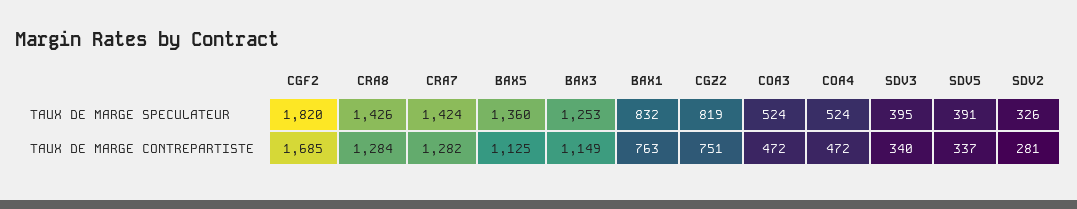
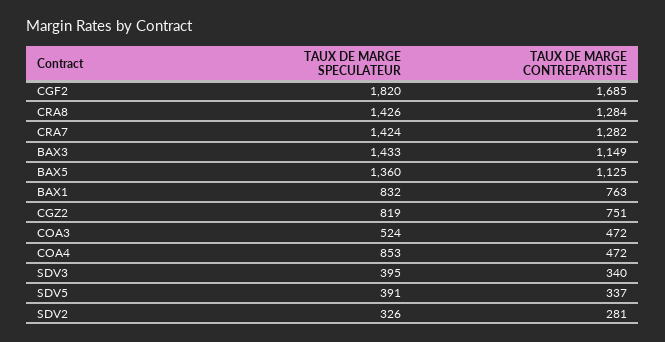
  {
    "CGF2": {
      "TAUX DE MARGE SPECULATEUR": 1820,
      "TAUX DE MARGE CONTREPARTISTE": 1685
    },
    "CRA8": {
      "TAUX DE MARGE SPECULATEUR": 1426,
      "TAUX DE MARGE CONTREPARTISTE": 1284
    },
    "CRA7": {
      "TAUX DE MARGE SPECULATEUR": 1424,
      "TAUX DE MARGE CONTREPARTISTE": 1282
    },
    "BAX5": {
      "TAUX DE MARGE SPECULATEUR": 1360,
      "TAUX DE MARGE CONTREPARTISTE": 1125
    },
    "BAX3": {
-     "TAUX DE MARGE SPECULATEUR": 1253,
+     "TAUX DE MARGE SPECULATEUR": 1433,
      "TAUX DE MARGE CONTREPARTISTE": 1149
    },
    "BAX1": {
      "TAUX DE MARGE SPECULATEUR": 832,
      "TAUX DE MARGE CONTREPARTISTE": 763
    },
    "CGZ2": {
      "TAUX DE MARGE SPECULATEUR": 819,
      "TAUX DE MARGE CONTREPARTISTE": 751
    },
    "COA3": {
      "TAUX DE MARGE SPECULATEUR": 524,
      "TAUX DE MARGE CONTREPARTISTE": 472
    },
    "COA4": {
-     "TAUX DE MARGE SPECULATEUR": 524,
+     "TAUX DE MARGE SPECULATEUR": 853,
      "TAUX DE MARGE CONTREPARTISTE": 472
    },
    "SDV3": {
      "TAUX DE MARGE SPECULATEUR": 395,
      "TAUX DE MARGE CONTREPARTISTE": 340
    },
    "SDV5": {
      "TAUX DE MARGE SPECULATEUR": 391,
      "TAUX DE MARGE CONTREPARTISTE": 337
    },
    "SDV2": {
      "TAUX DE MARGE SPECULATEUR": 326,
      "TAUX DE MARGE CONTREPARTISTE": 281
    }
  }

